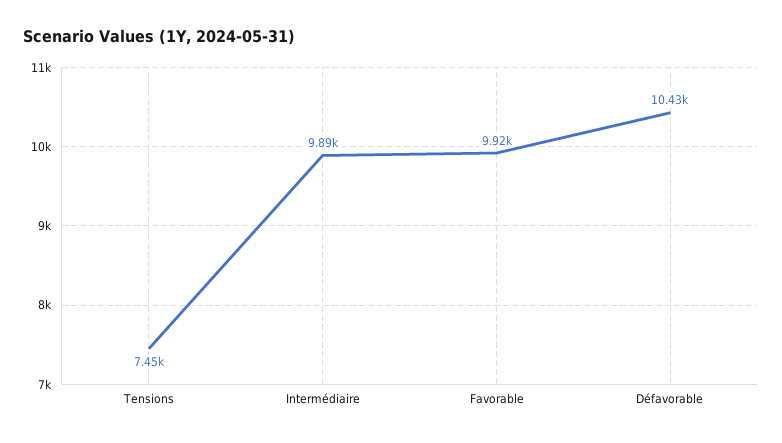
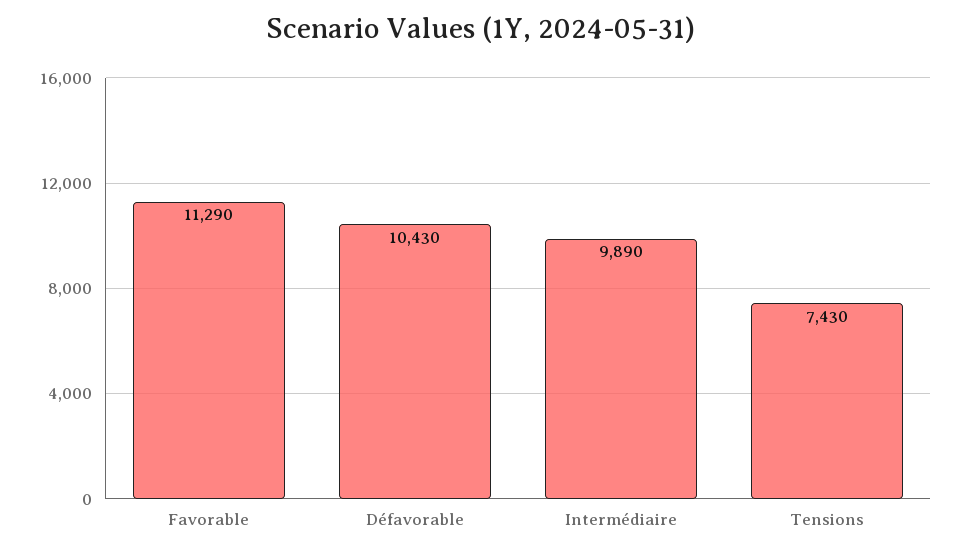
  {
-   "Tensions": 7450,
+   "Tensions": 7430,
    "Intermédiaire": 9890,
-   "Favorable": 9920,
+   "Favorable": 11290,
    "Défavorable": 10430
  }

